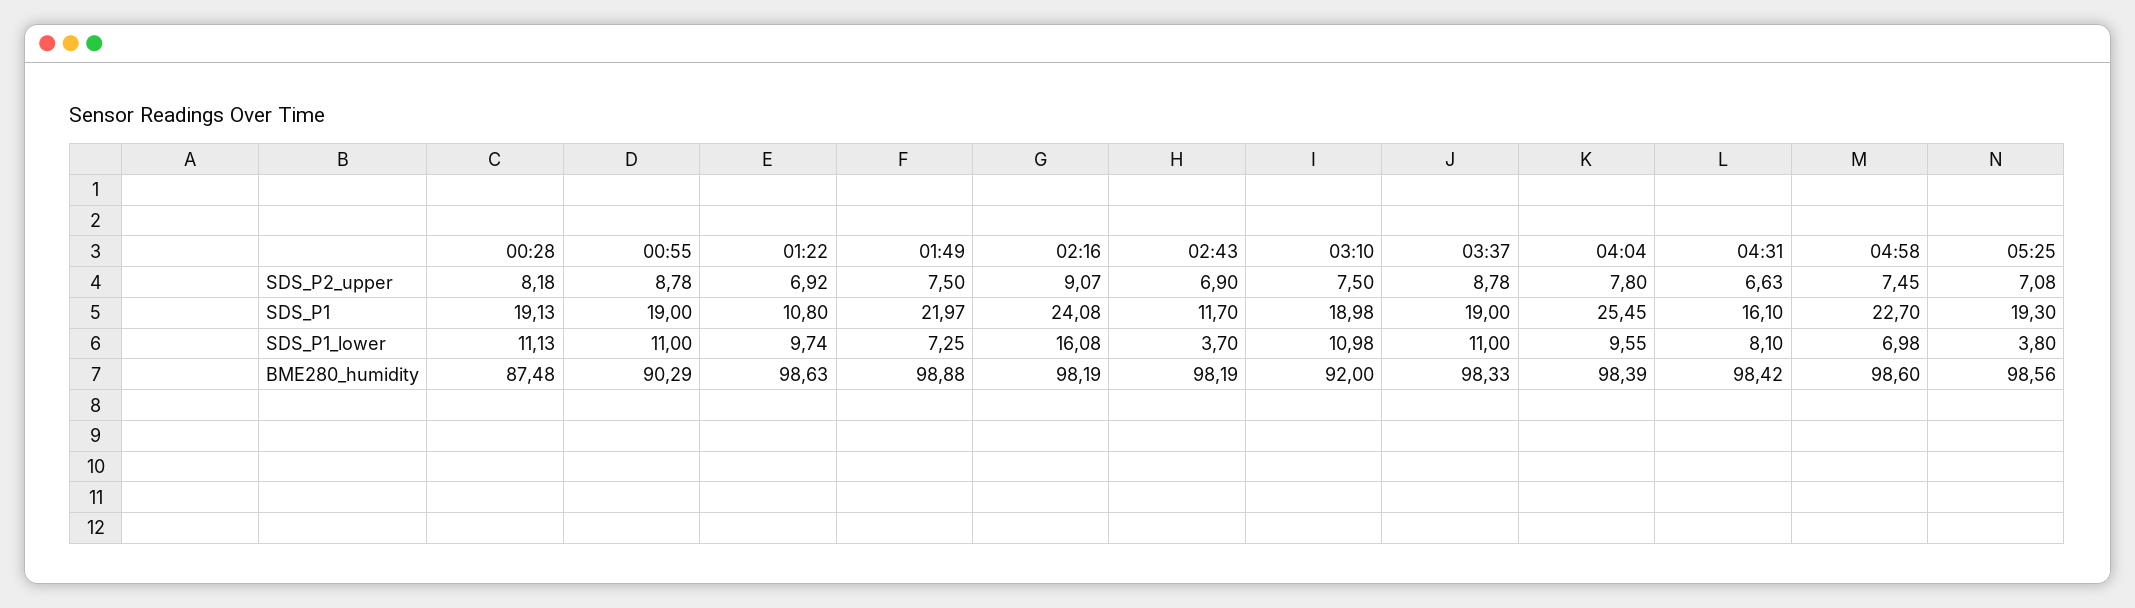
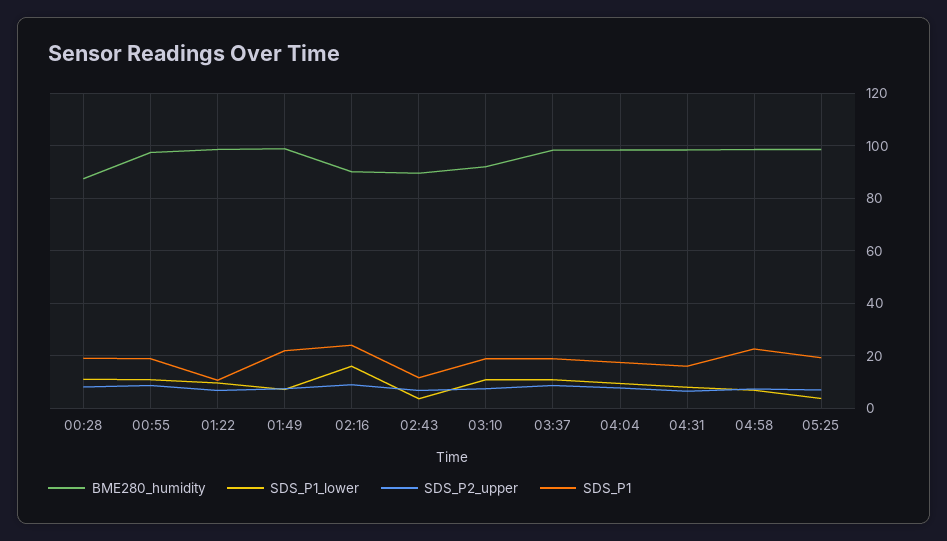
  {
    "SDS_P2_upper": {
      "00:28": 8.18,
      "00:55": 8.78,
      "01:22": 6.92,
      "01:49": 7.5,
      "02:16": 9.07,
      "02:43": 6.9,
      "03:10": 7.5,
      "03:37": 8.78,
      "04:04": 7.8,
      "04:31": 6.63,
      "04:58": 7.45,
      "05:25": 7.08
    },
    "SDS_P1": {
      "00:28": 19.13,
      "00:55": 19,
      "01:22": 10.8,
      "01:49": 21.97,
      "02:16": 24.08,
      "02:43": 11.7,
      "03:10": 18.98,
      "03:37": 19,
-     "04:04": 25.45,
+     "04:04": 17.5,
      "04:31": 16.1,
      "04:58": 22.7,
      "05:25": 19.3
    },
    "SDS_P1_lower": {
      "00:28": 11.13,
      "00:55": 11,
      "01:22": 9.74,
      "01:49": 7.25,
      "02:16": 16.08,
      "02:43": 3.7,
      "03:10": 10.98,
      "03:37": 11,
      "04:04": 9.55,
      "04:31": 8.1,
      "04:58": 6.98,
      "05:25": 3.8
    },
    "BME280_humidity": {
      "00:28": 87.48,
-     "00:55": 90.29,
+     "00:55": 97.5,
      "01:22": 98.63,
      "01:49": 98.88,
-     "02:16": 98.19,
+     "02:16": 90,
-     "02:43": 98.19,
+     "02:43": 90,
      "03:10": 92,
      "03:37": 98.33,
      "04:04": 98.39,
      "04:31": 98.42,
      "04:58": 98.6,
      "05:25": 98.56
    }
  }

